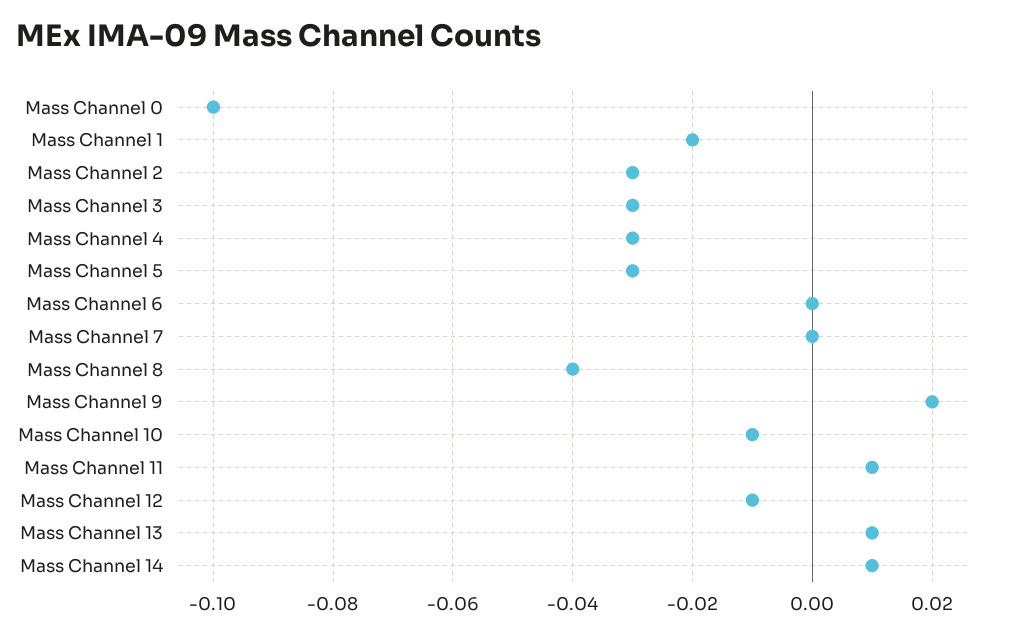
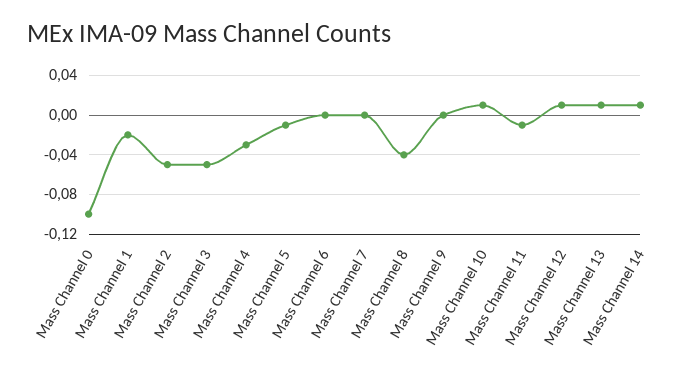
  {
    "Mass Channel 0": -0.1,
    "Mass Channel 1": -0.02,
-   "Mass Channel 2": -0.03,
+   "Mass Channel 2": -0.05,
-   "Mass Channel 3": -0.03,
+   "Mass Channel 3": -0.05,
    "Mass Channel 4": -0.03,
-   "Mass Channel 5": -0.03,
+   "Mass Channel 5": -0.01,
    "Mass Channel 6": 0,
    "Mass Channel 7": 0,
    "Mass Channel 8": -0.04,
-   "Mass Channel 9": 0.02,
+   "Mass Channel 9": 0,
-   "Mass Channel 10": -0.01,
+   "Mass Channel 10": 0.01,
-   "Mass Channel 11": 0.01,
+   "Mass Channel 11": -0.01,
-   "Mass Channel 12": -0.01,
+   "Mass Channel 12": 0.01,
    "Mass Channel 13": 0.01,
    "Mass Channel 14": 0.01
  }

